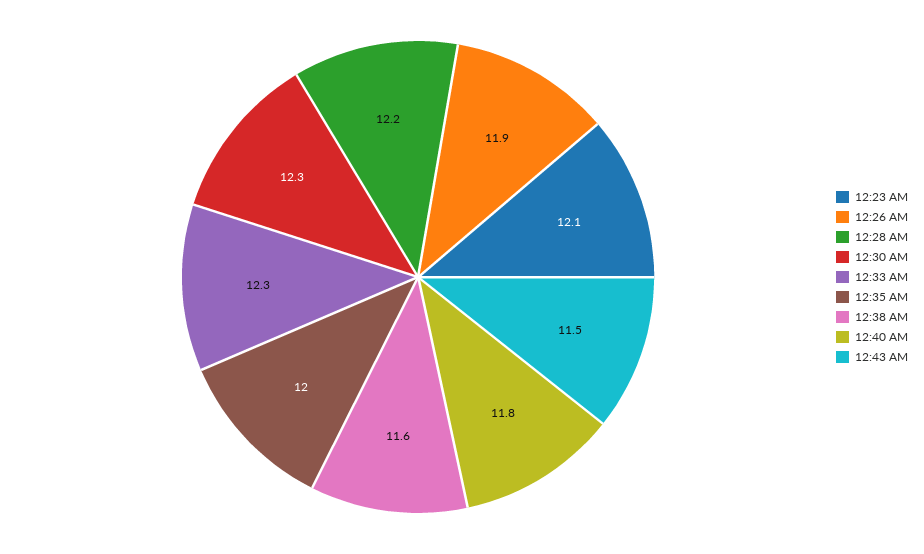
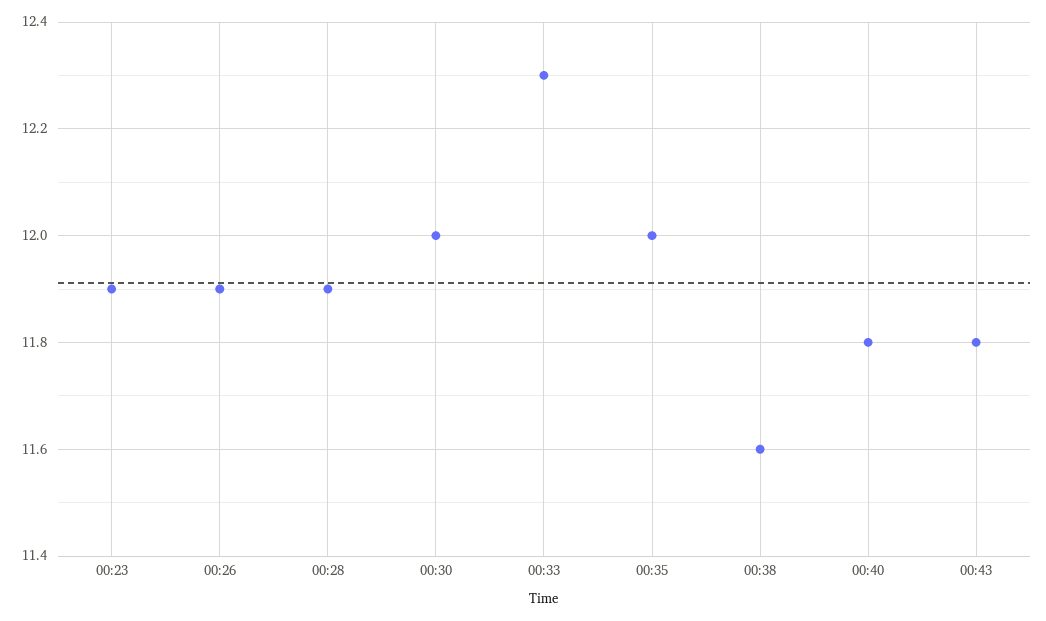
  {
-   "12:23 AM": 12.1,
+   "12:23 AM": 11.9,
    "12:26 AM": 11.9,
-   "12:28 AM": 12.2,
+   "12:28 AM": 11.9,
-   "12:30 AM": 12.3,
+   "12:30 AM": 12,
    "12:33 AM": 12.3,
    "12:35 AM": 12,
    "12:38 AM": 11.6,
    "12:40 AM": 11.8,
-   "12:43 AM": 11.5
+   "12:43 AM": 11.8
  }

